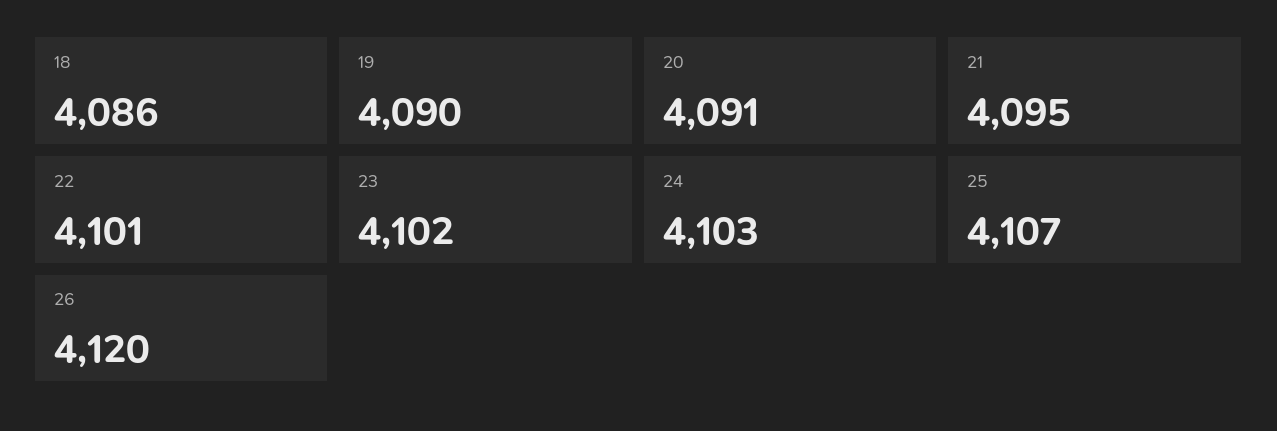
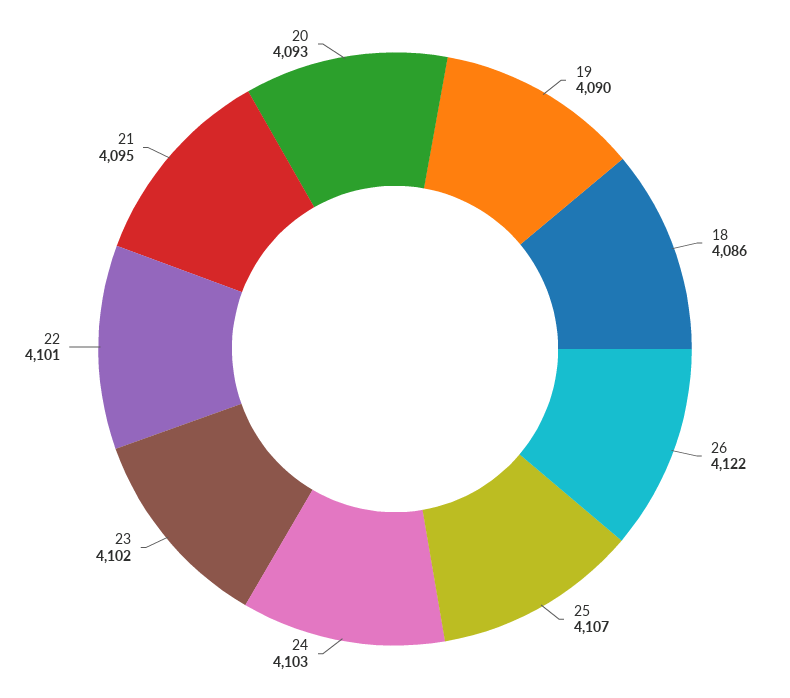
  {
    "18": 4086,
    "19": 4090,
-   "20": 4091,
+   "20": 4093,
    "21": 4095,
    "22": 4101,
    "23": 4102,
    "24": 4103,
    "25": 4107,
-   "26": 4120
+   "26": 4122
  }

